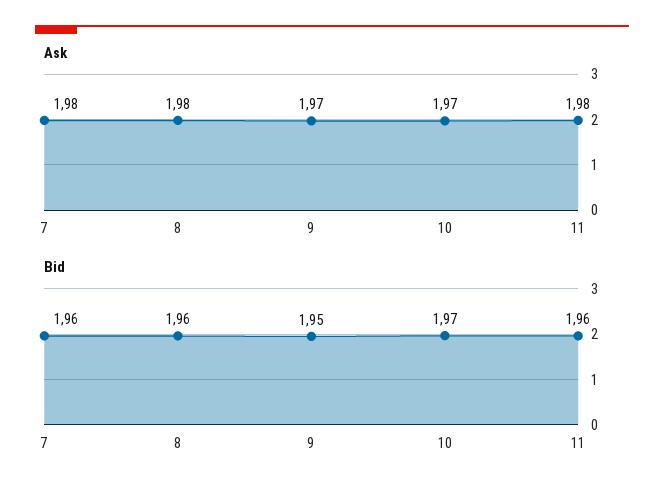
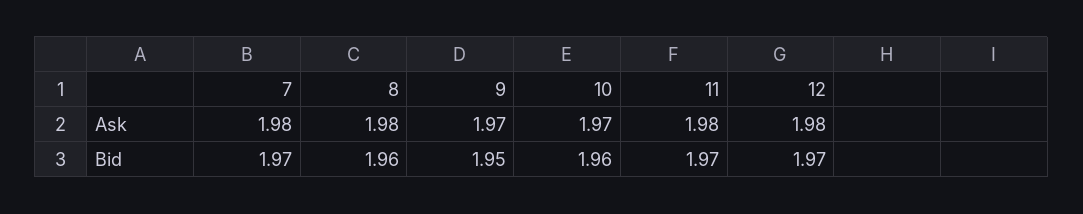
  {
    "Ask": {
      "7": 1.98,
      "8": 1.98,
      "9": 1.97,
      "10": 1.97,
-     "11": 1.98
+     "11": 1.98,
+     "12": 1.98
    },
    "Bid": {
-     "7": 1.96,
+     "7": 1.97,
      "8": 1.96,
      "9": 1.95,
-     "10": 1.97,
+     "10": 1.96,
-     "11": 1.96
+     "11": 1.97,
+     "12": 1.97
    }
  }

